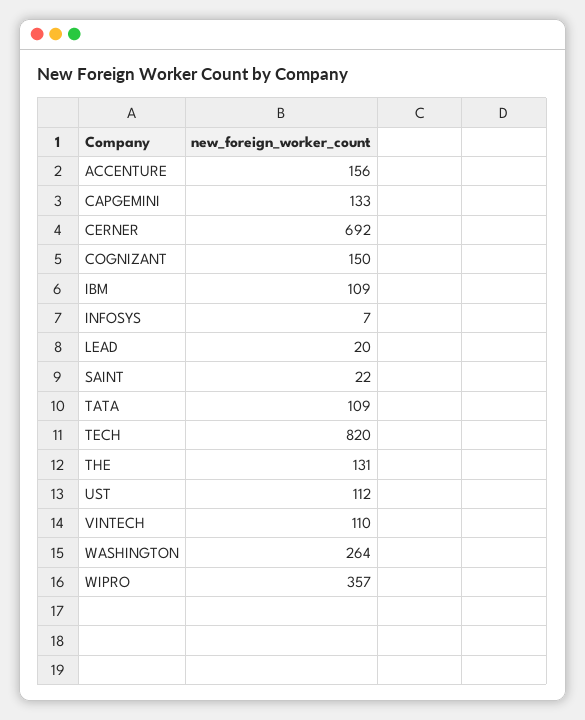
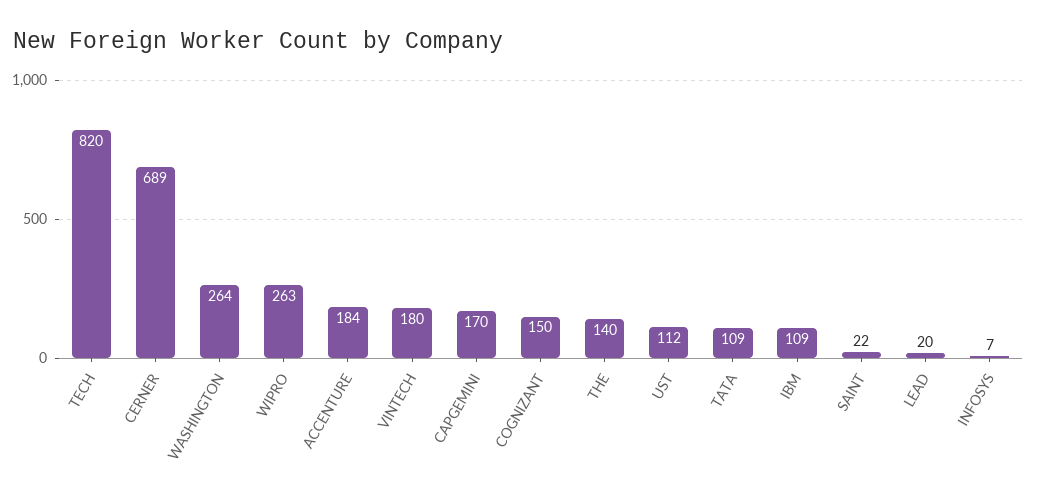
  {
-   "ACCENTURE": 156,
+   "ACCENTURE": 184,
-   "CAPGEMINI": 133,
+   "CAPGEMINI": 170,
-   "CERNER": 692,
+   "CERNER": 689,
    "COGNIZANT": 150,
    "IBM": 109,
    "INFOSYS": 7,
    "LEAD": 20,
    "SAINT": 22,
    "TATA": 109,
    "TECH": 820,
-   "THE": 131,
+   "THE": 140,
    "UST": 112,
-   "VINTECH": 110,
+   "VINTECH": 180,
    "WASHINGTON": 264,
-   "WIPRO": 357
+   "WIPRO": 263
  }

